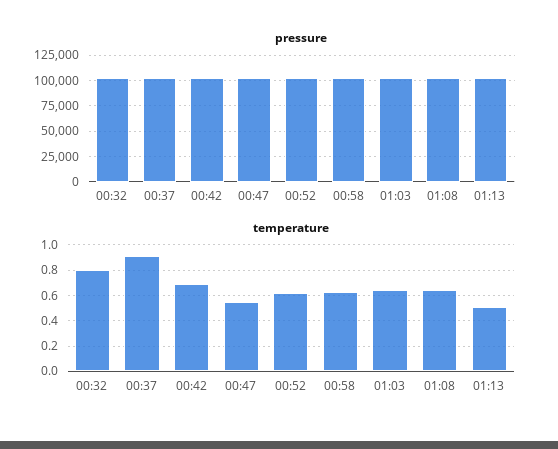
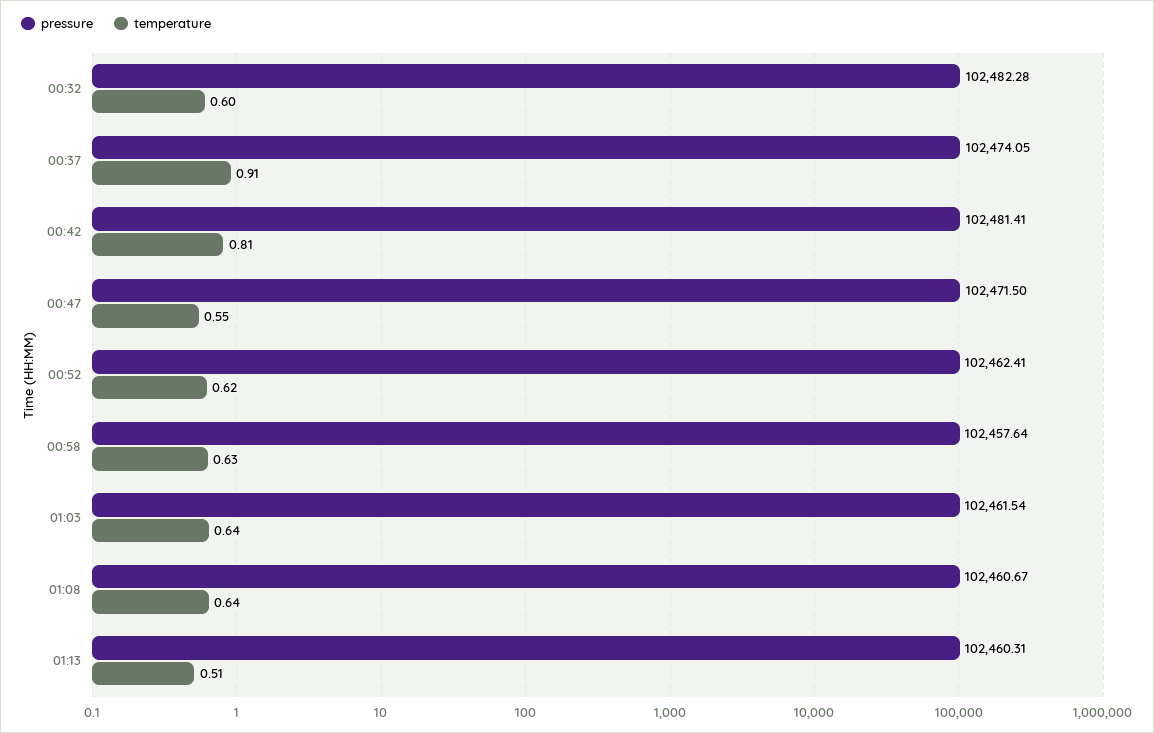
  {
    "pressure": {
      "00:32": 102482.28,
      "00:37": 102474.05,
      "00:42": 102481.41,
      "00:47": 102471.5,
      "00:52": 102462.41,
      "00:58": 102457.64,
      "01:03": 102461.54,
      "01:08": 102460.67,
      "01:13": 102460.31
    },
    "temperature": {
-     "00:32": 0.8,
+     "00:32": 0.6,
      "00:37": 0.91,
-     "00:42": 0.7,
+     "00:42": 0.81,
      "00:47": 0.55,
      "00:52": 0.62,
      "00:58": 0.63,
      "01:03": 0.64,
      "01:08": 0.64,
      "01:13": 0.51
    }
  }

